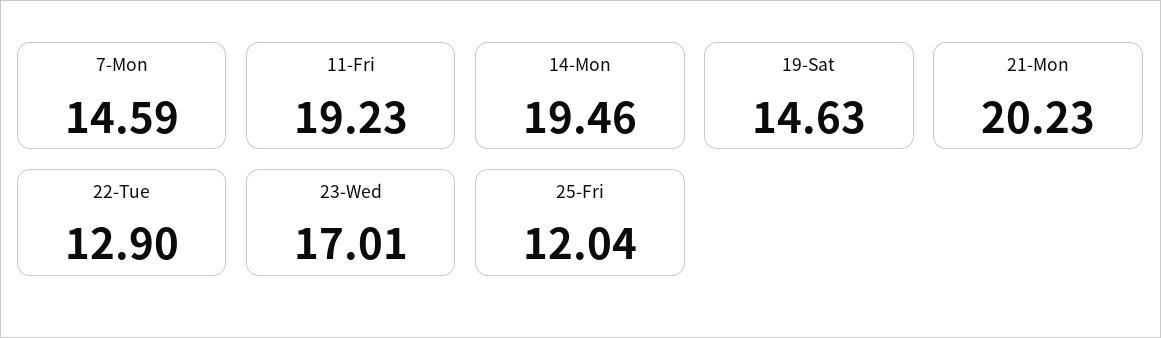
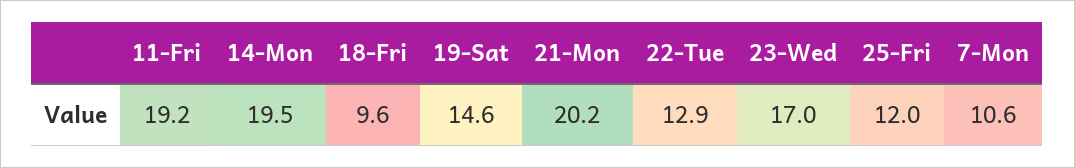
  {
-   "7-Mon": 14.59,
+   "7-Mon": 10.6,
    "11-Fri": 19.23,
    "14-Mon": 19.46,
    "19-Sat": 14.63,
    "21-Mon": 20.23,
    "22-Tue": 12.9,
    "23-Wed": 17.01,
-   "25-Fri": 12.04
+   "25-Fri": 12.04,
+   "18-Fri": 9.6
  }

